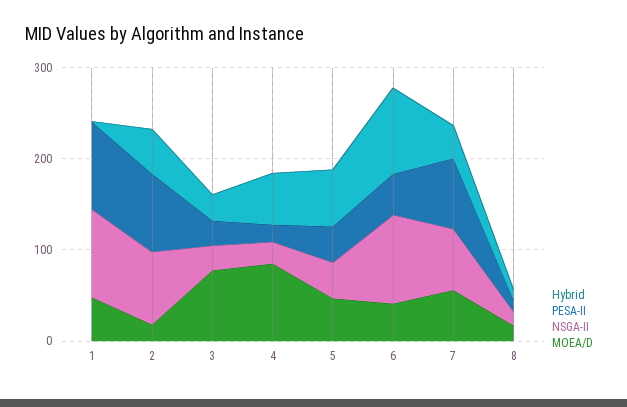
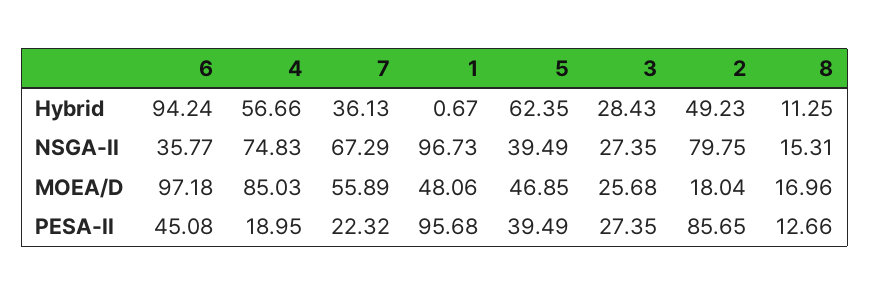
  {
    "Hybrid": {
      "1": 0.67,
      "2": 49.23,
      "3": 28.43,
      "4": 56.66,
      "5": 62.35,
      "6": 94.24,
      "7": 36.13,
      "8": 11.25
    },
    "PESA-II": {
      "1": 95.68,
      "2": 85.65,
      "3": 27.35,
      "4": 18.95,
      "5": 39.49,
      "6": 45.08,
-     "7": 80,
+     "7": 22.32,
      "8": 12.66
    },
    "NSGA-II": {
      "1": 96.73,
      "2": 79.75,
      "3": 27.35,
-     "4": 20,
+     "4": 74.83,
      "5": 39.49,
-     "6": 100,
+     "6": 35.77,
      "7": 67.29,
      "8": 15.31
    },
    "MOEA/D": {
      "1": 48.06,
      "2": 18.04,
-     "3": 80,
+     "3": 25.68,
      "4": 85.03,
      "5": 46.85,
-     "6": 40,
+     "6": 97.18,
      "7": 55.89,
      "8": 16.96
    }
  }

